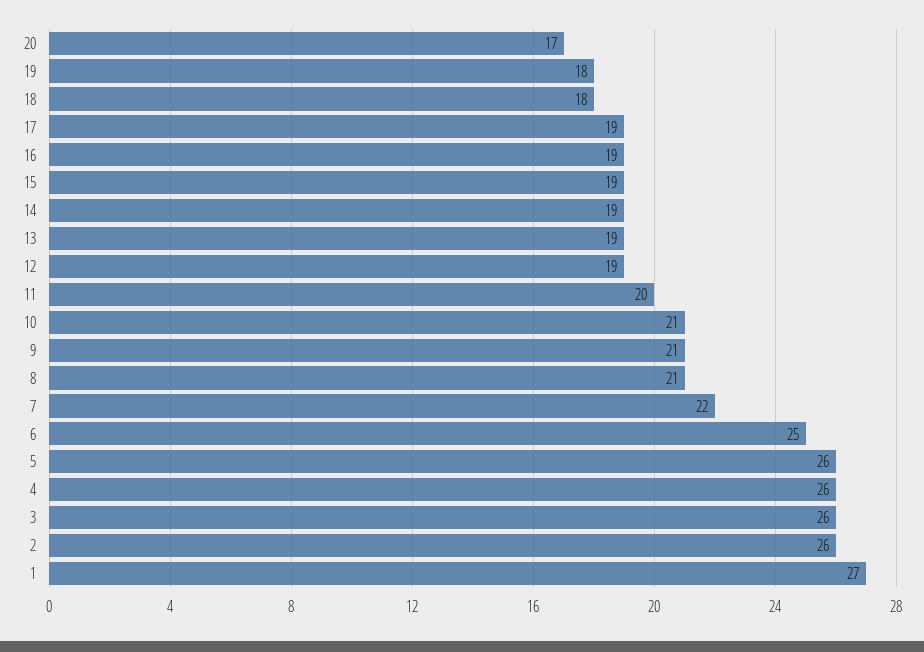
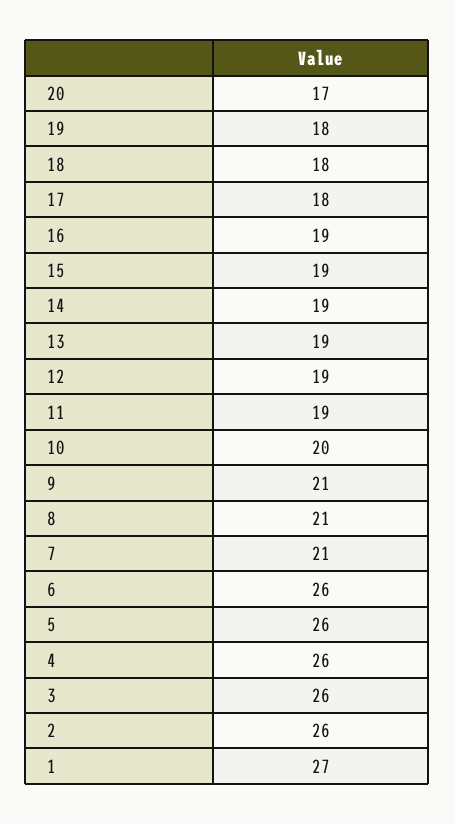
  {
    "20": 17,
    "19": 18,
    "18": 18,
-   "17": 19,
+   "17": 18,
    "16": 19,
    "15": 19,
    "14": 19,
    "13": 19,
    "12": 19,
-   "11": 20,
+   "11": 19,
-   "10": 21,
+   "10": 20,
    "9": 21,
    "8": 21,
-   "7": 22,
+   "7": 21,
-   "6": 25,
+   "6": 26,
    "5": 26,
    "4": 26,
    "3": 26,
    "2": 26,
    "1": 27
  }

